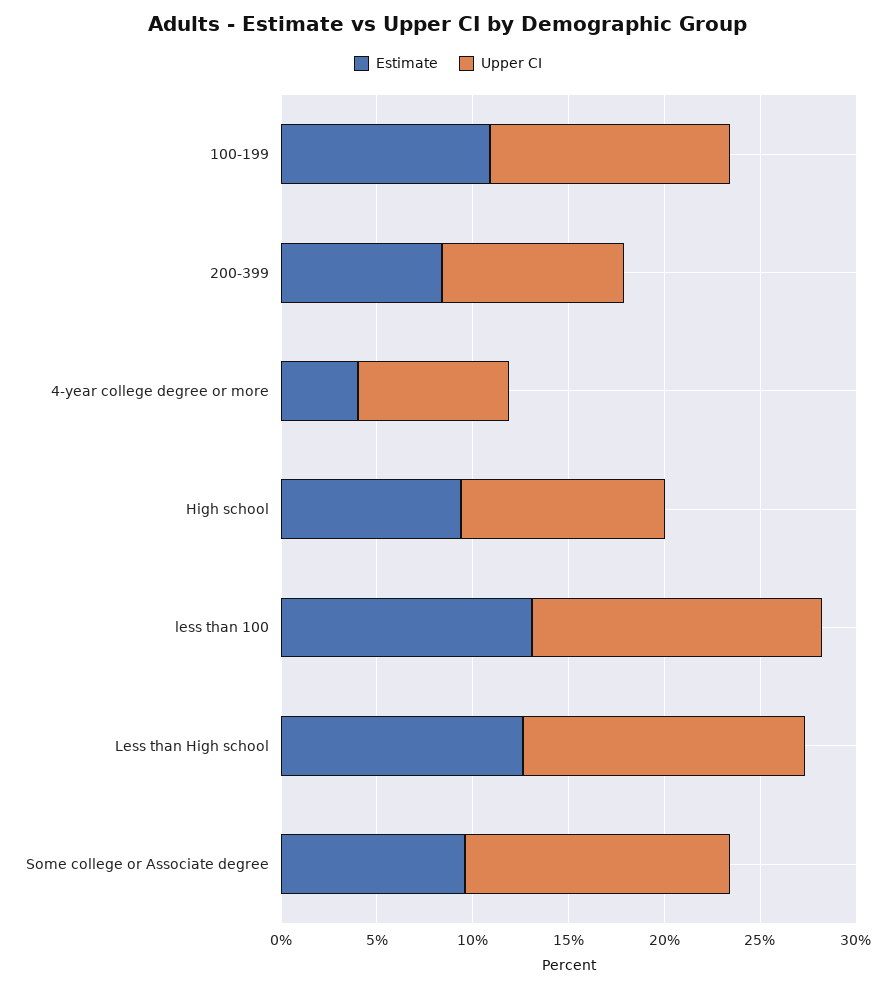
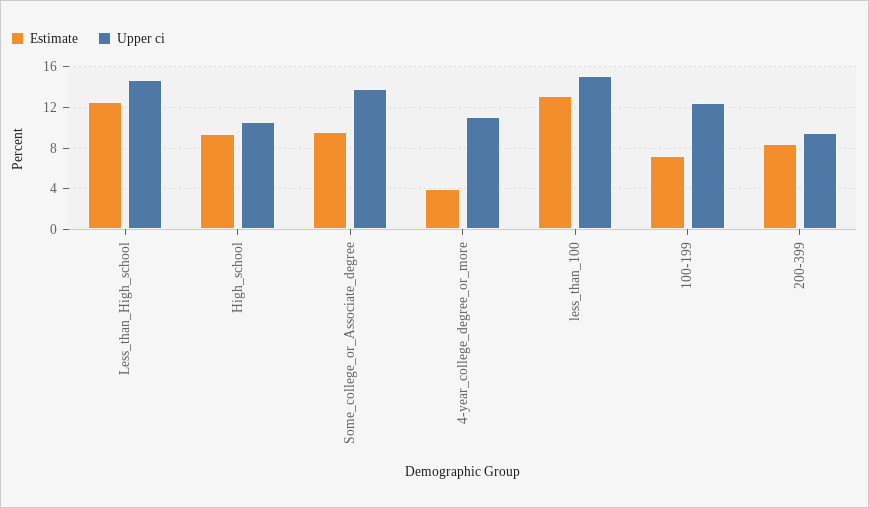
  {
    "Estimate": {
-     "100-199": 11,
+     "100-199": 7,
      "200-399": 8,
      "4-year college degree or more": 4,
      "High school": 9,
      "less than 100": 13,
      "Less than High school": 13,
      "Some college or Associate degree": 10
    },
    "Upper CI": {
      "100-199": 13,
      "200-399": 10,
-     "4-year college degree or more": 8,
+     "4-year college degree or more": 11,
      "High school": 11,
      "less than 100": 15,
      "Less than High school": 15,
      "Some college or Associate degree": 14
    }
  }

